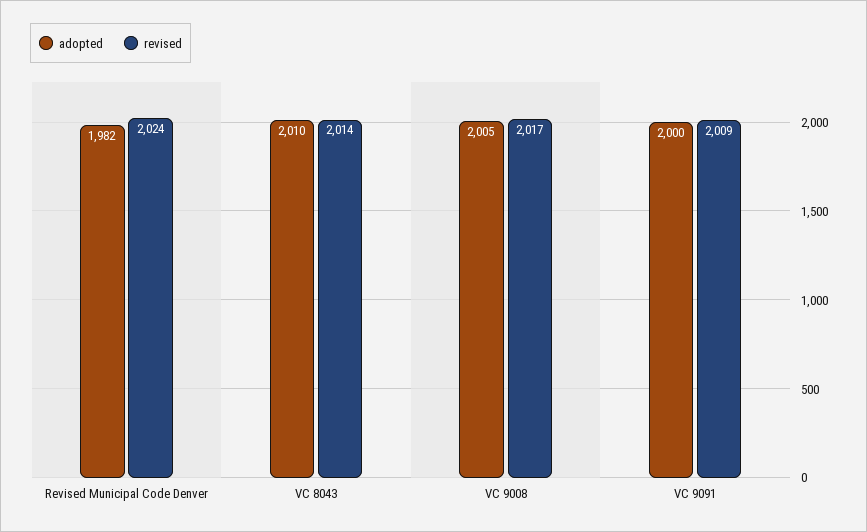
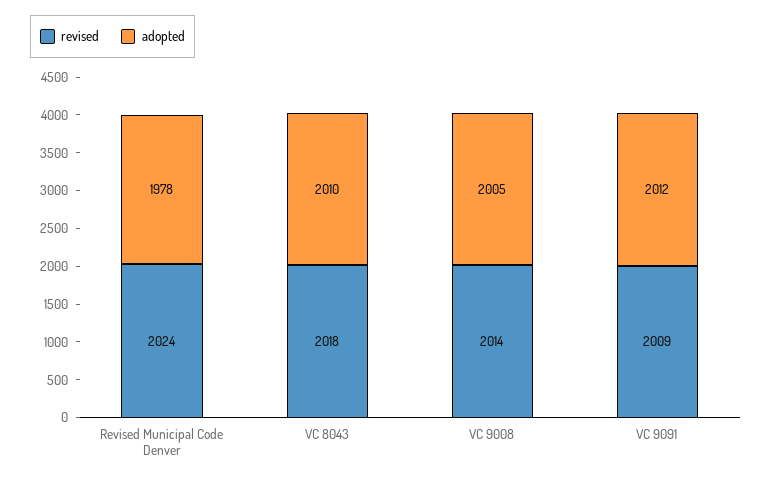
  {
    "adopted": {
-     "Revised Municipal Code Denver": 1982,
+     "Revised Municipal Code Denver": 1978,
      "VC 8043": 2010,
      "VC 9008": 2005,
-     "VC 9091": 2000
+     "VC 9091": 2012
    },
    "revised": {
      "Revised Municipal Code Denver": 2024,
-     "VC 8043": 2014,
+     "VC 8043": 2018,
-     "VC 9008": 2017,
+     "VC 9008": 2014,
      "VC 9091": 2009
    }
  }

